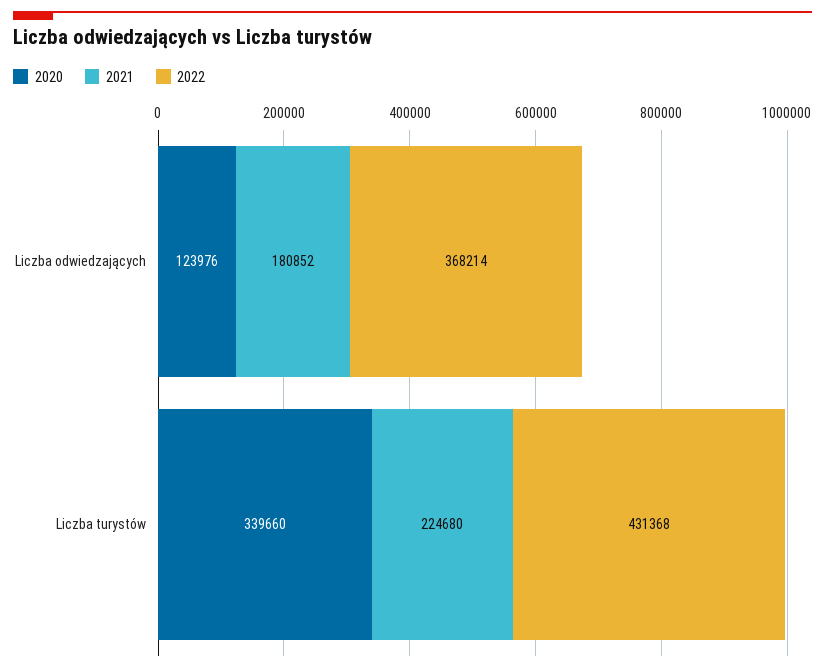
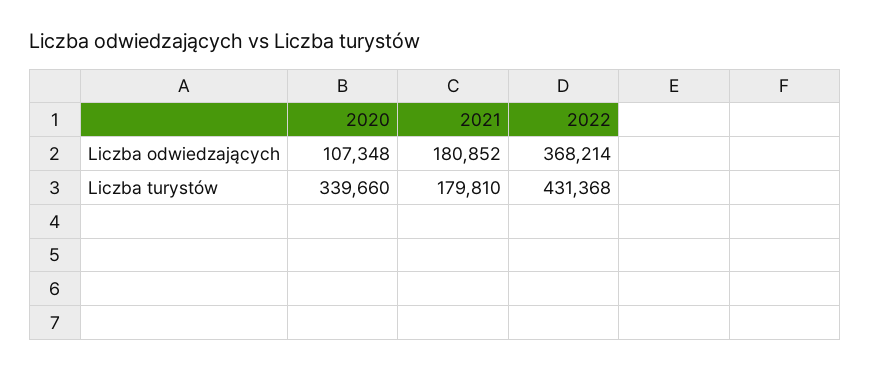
  {
    "2020": {
-     "Liczba odwiedzających": 123976,
+     "Liczba odwiedzających": 107348,
      "Liczba turystów": 339660
    },
    "2021": {
      "Liczba odwiedzających": 180852,
-     "Liczba turystów": 224680
+     "Liczba turystów": 179810
    },
    "2022": {
      "Liczba odwiedzających": 368214,
      "Liczba turystów": 431368
    }
  }

